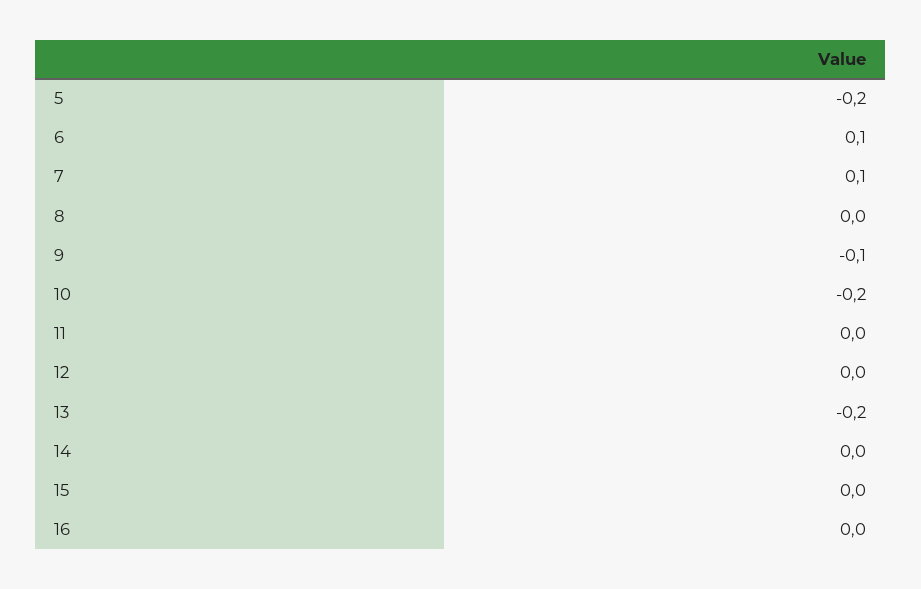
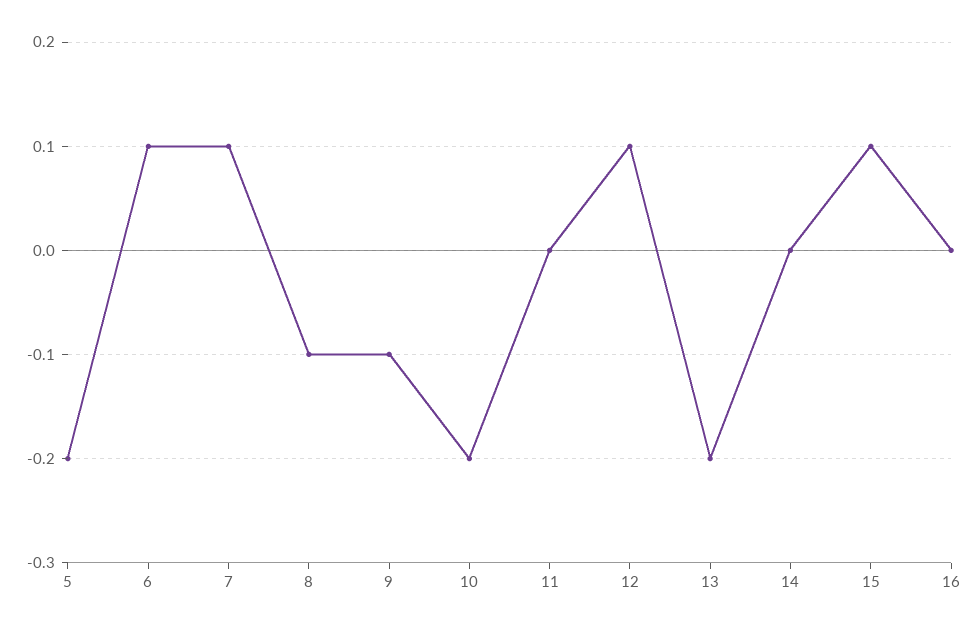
  {
    "5": -0.2,
    "6": 0.1,
    "7": 0.1,
-   "8": 0,
+   "8": -0.1,
    "9": -0.1,
    "10": -0.2,
    "11": 0,
-   "12": 0,
+   "12": 0.1,
    "13": -0.2,
    "14": 0,
-   "15": 0,
+   "15": 0.1,
    "16": 0
  }

